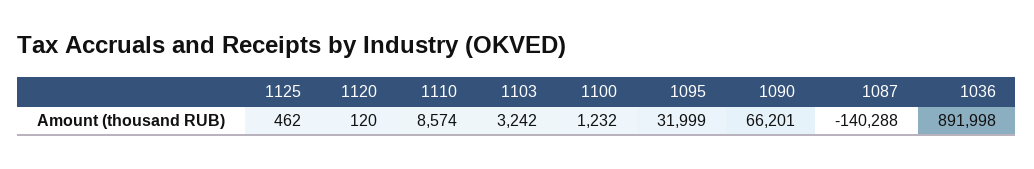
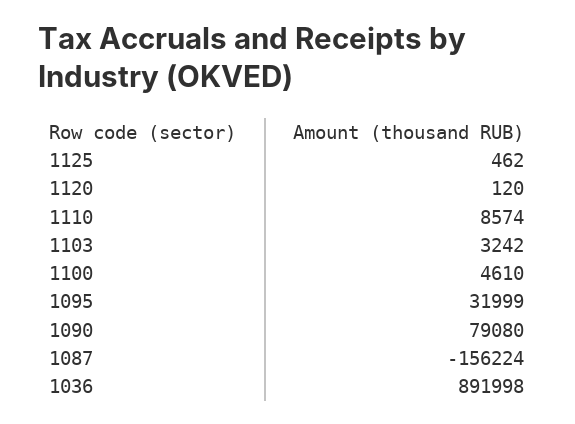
  {
    "1125": 462,
    "1120": 120,
    "1110": 8574,
    "1103": 3242,
-   "1100": 1232,
+   "1100": 4610,
    "1095": 31999,
-   "1090": 66201,
+   "1090": 79080,
-   "1087": -140288,
+   "1087": -156224,
    "1036": 891998
  }

